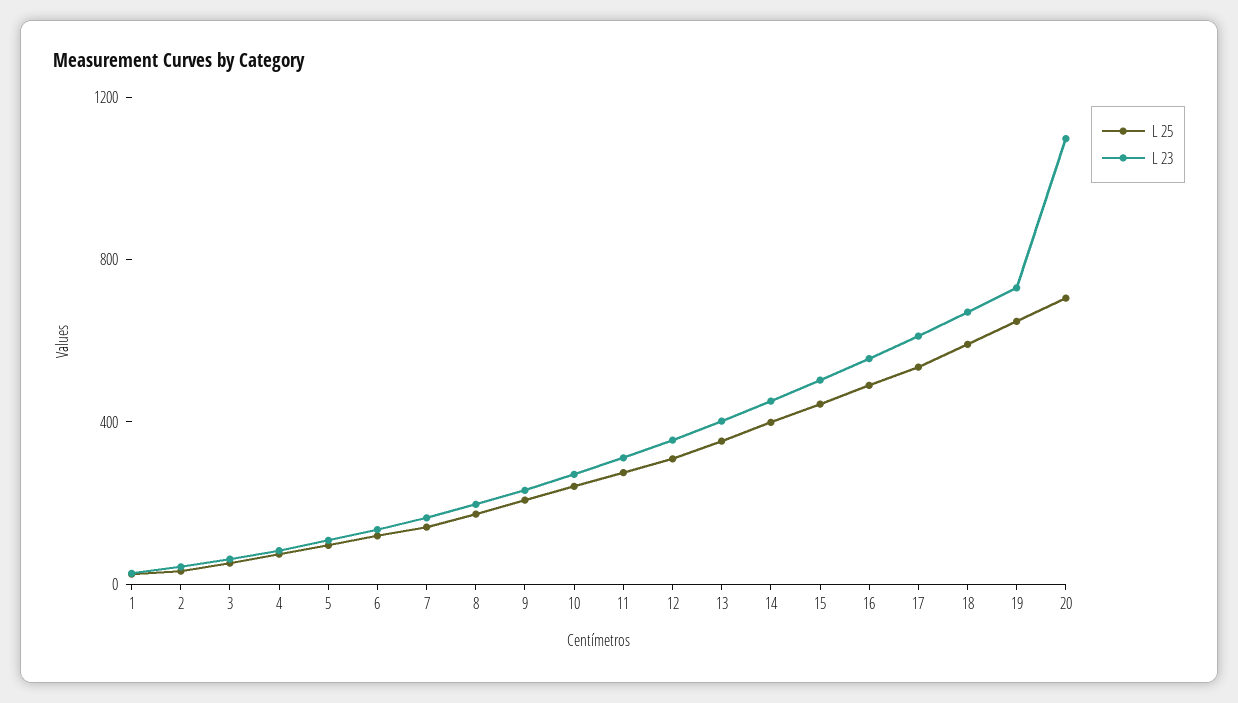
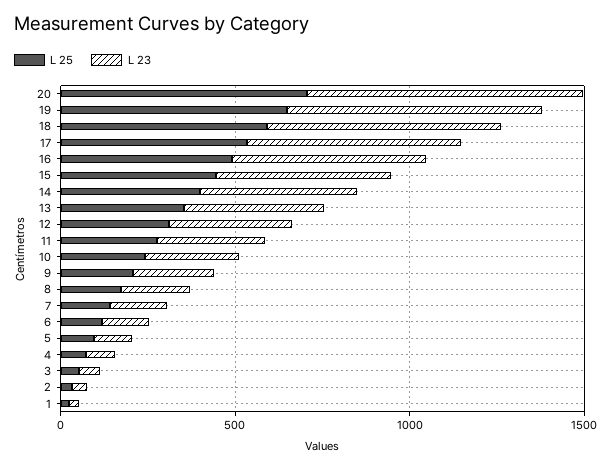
  {
    "L 25": {
      "1": 0,
      "2": 0,
      "3": 100,
      "4": 100,
      "5": 100,
      "6": 100,
      "7": 100,
      "8": 200,
      "9": 200,
      "10": 200,
      "11": 300,
      "12": 300,
      "13": 400,
      "14": 400,
      "15": 400,
      "16": 500,
      "17": 500,
      "18": 600,
      "19": 600,
      "20": 700
    },
    "L 23": {
      "1": 0,
      "2": 0,
      "3": 100,
      "4": 100,
      "5": 100,
      "6": 100,
      "7": 200,
      "8": 200,
      "9": 200,
      "10": 300,
      "11": 300,
      "12": 400,
      "13": 400,
      "14": 500,
      "15": 500,
      "16": 600,
      "17": 600,
      "18": 700,
      "19": 700,
-     "20": 1100
+     "20": 800
    }
  }

